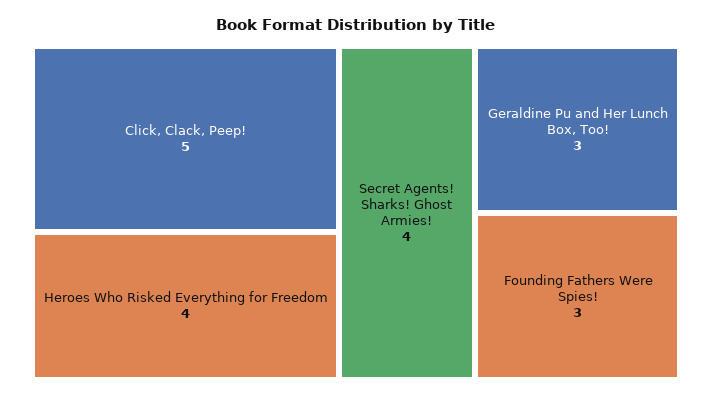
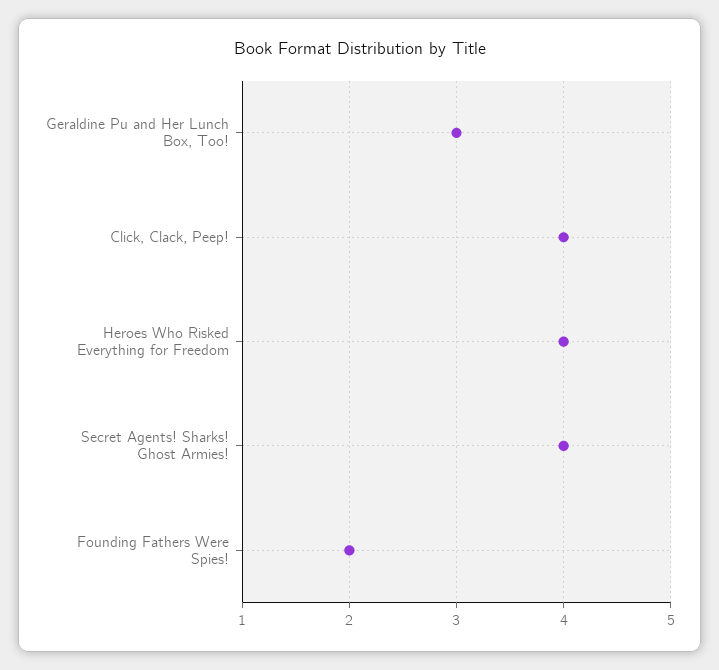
  {
-   "Click, Clack, Peep!": 5,
+   "Click, Clack, Peep!": 4,
    "Heroes Who Risked Everything for Freedom": 4,
    "Secret Agents! Sharks! Ghost Armies!": 4,
    "Geraldine Pu and Her Lunch Box, Too!": 3,
-   "Founding Fathers Were Spies!": 3
+   "Founding Fathers Were Spies!": 2
  }

